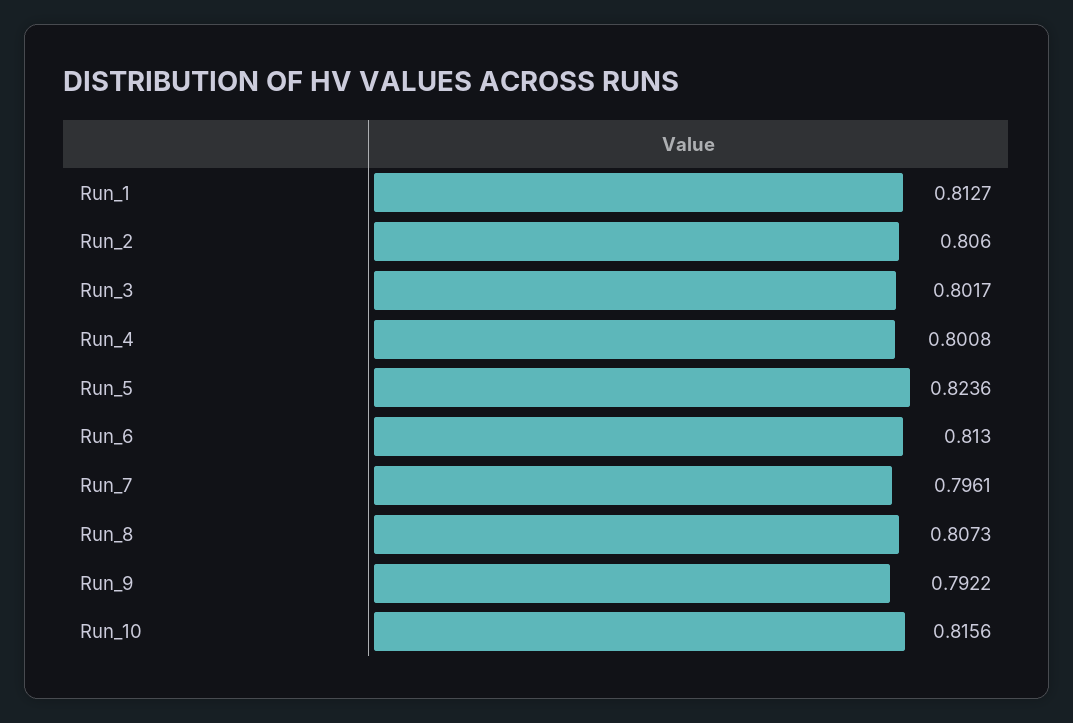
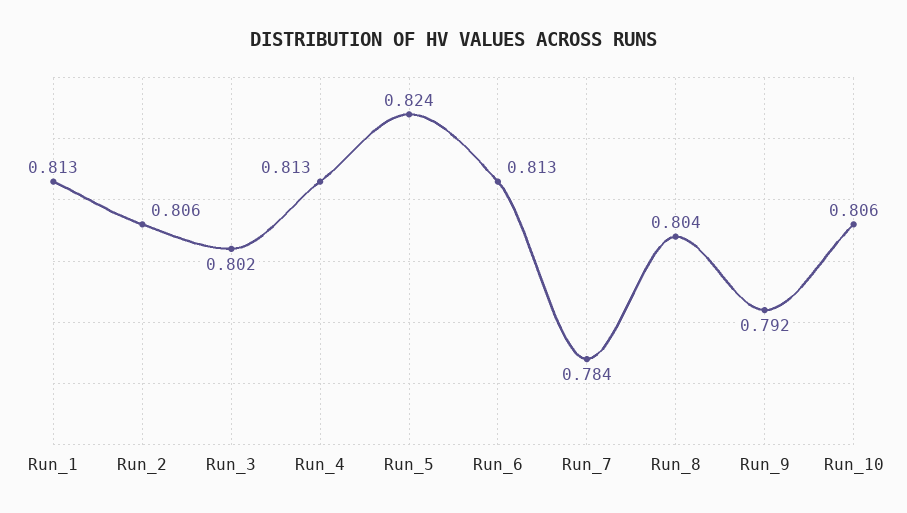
  {
    "Run_1": 0.8127,
    "Run_2": 0.806,
    "Run_3": 0.8017,
-   "Run_4": 0.8008,
+   "Run_4": 0.813,
    "Run_5": 0.8236,
    "Run_6": 0.813,
-   "Run_7": 0.7961,
+   "Run_7": 0.784,
-   "Run_8": 0.8073,
+   "Run_8": 0.804,
    "Run_9": 0.7922,
-   "Run_10": 0.8156
+   "Run_10": 0.806
  }

